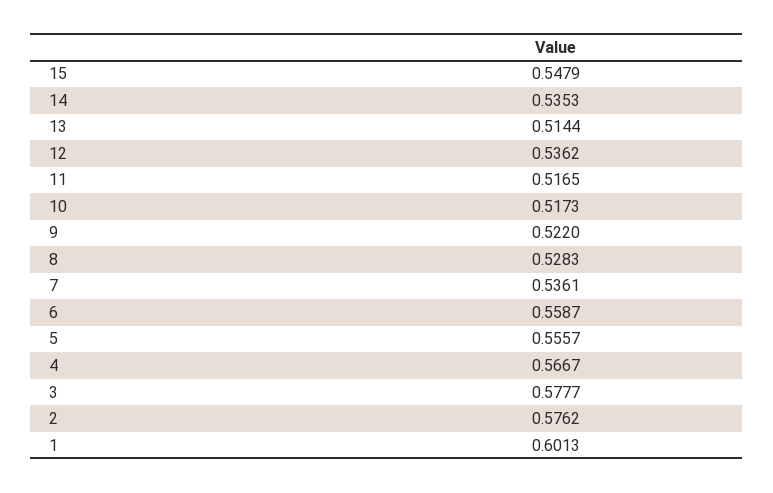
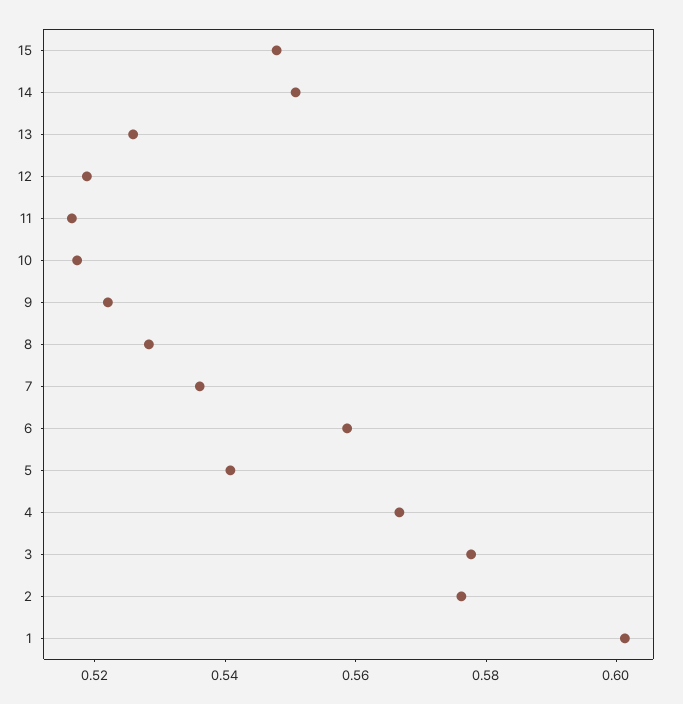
  {
    "15": 0.5479,
-   "14": 0.5353,
+   "14": 0.55,
-   "13": 0.5144,
+   "13": 0.525,
-   "12": 0.5362,
+   "12": 0.52,
    "11": 0.5165,
    "10": 0.5173,
    "9": 0.522,
    "8": 0.5283,
    "7": 0.5361,
    "6": 0.5587,
-   "5": 0.5557,
+   "5": 0.54,
    "4": 0.5667,
    "3": 0.5777,
    "2": 0.5762,
    "1": 0.6013
  }

